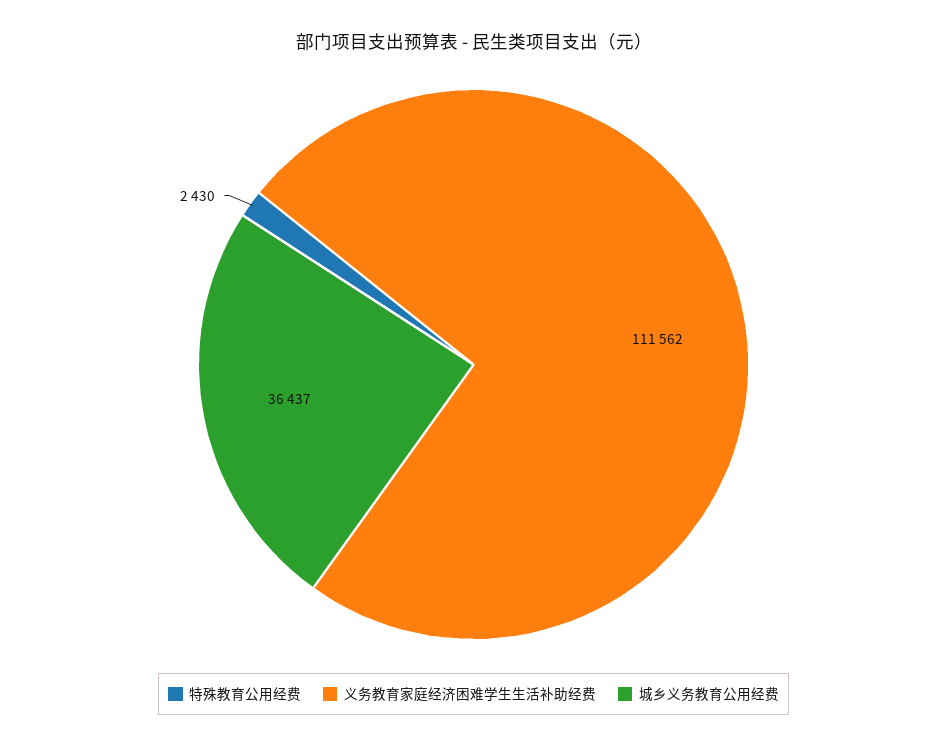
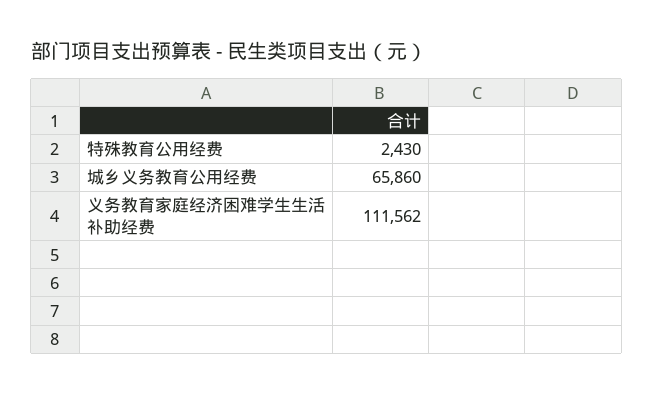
  {
    "特殊教育公用经费": 2430,
    "义务教育家庭经济困难学生生活补助经费": 111562,
-   "城乡义务教育公用经费": 36437
+   "城乡义务教育公用经费": 65860
  }

